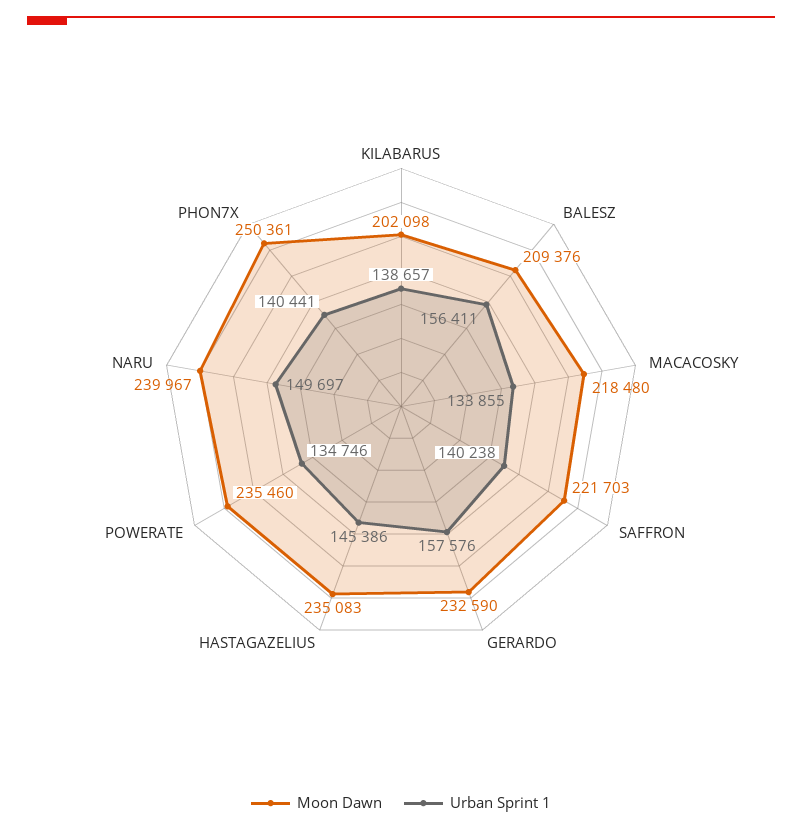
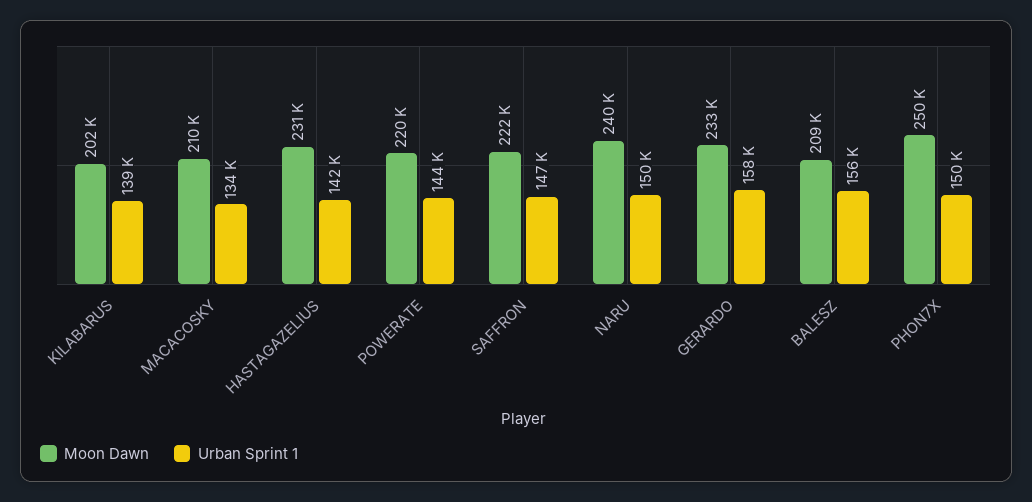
  {
    "Moon Dawn": {
      "KILABARUS": 202098,
      "BALESZ": 209376,
-     "MACACOSKY": 218480,
+     "MACACOSKY": 210000,
      "SAFFRON": 221703,
      "GERARDO": 232590,
-     "HASTAGAZELIUS": 235083,
+     "HASTAGAZELIUS": 231000,
-     "POWERATE": 235460,
+     "POWERATE": 220000,
      "NARU": 239967,
      "PHON7X": 250361
    },
    "Urban Sprint 1": {
      "KILABARUS": 138657,
      "BALESZ": 156411,
      "MACACOSKY": 133855,
-     "SAFFRON": 140238,
+     "SAFFRON": 147000,
      "GERARDO": 157576,
-     "HASTAGAZELIUS": 145386,
+     "HASTAGAZELIUS": 142000,
-     "POWERATE": 134746,
+     "POWERATE": 144000,
      "NARU": 149697,
-     "PHON7X": 140441
+     "PHON7X": 150000
    }
  }

